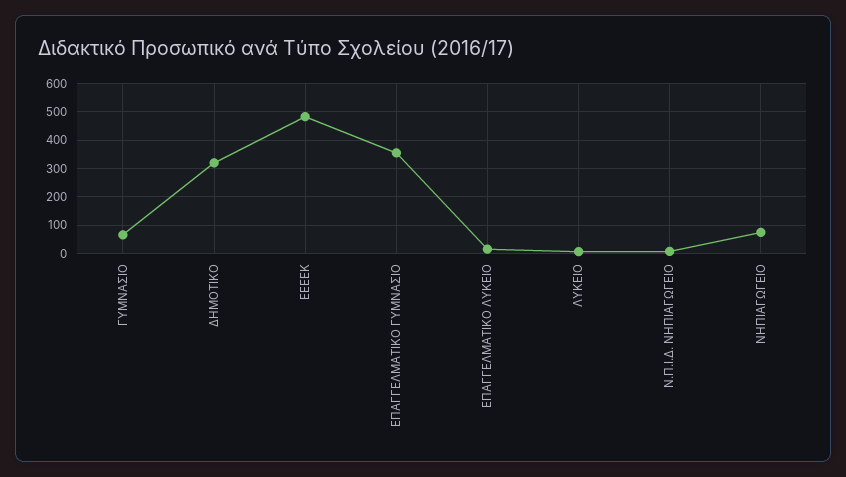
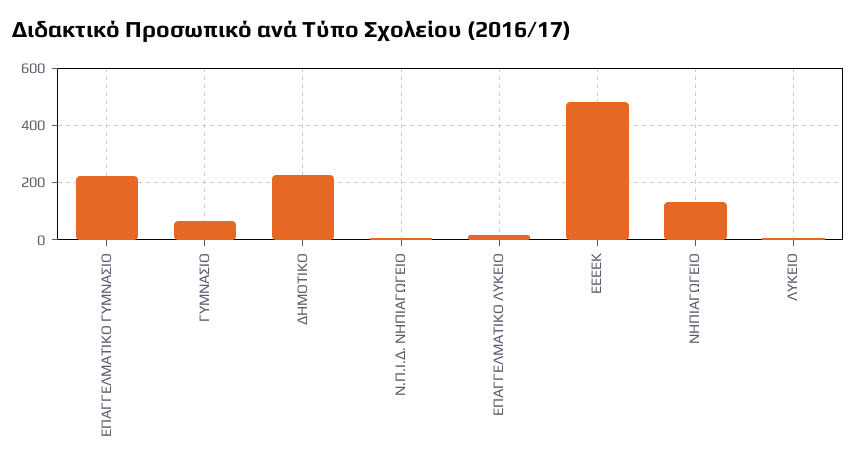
  {
    "ΓΥΜΝΑΣΙΟ": 75,
-   "ΔΗΜΟΤΙΚΟ": 325,
+   "ΔΗΜΟΤΙΚΟ": 225,
    "ΕΕΕΕΚ": 475,
-   "ΕΠΑΓΓΕΛΜΑΤΙΚΟ ΓΥΜΝΑΣΙΟ": 350,
+   "ΕΠΑΓΓΕΛΜΑΤΙΚΟ ΓΥΜΝΑΣΙΟ": 225,
    "ΕΠΑΓΓΕΛΜΑΤΙΚΟ ΛΥΚΕΙΟ": 25,
    "ΛΥΚΕΙΟ": 0,
    "Ν.Π.Ι.Δ. ΝΗΠΙΑΓΩΓΕΙΟ": 0,
-   "ΝΗΠΙΑΓΩΓΕΙΟ": 75
+   "ΝΗΠΙΑΓΩΓΕΙΟ": 125
  }

